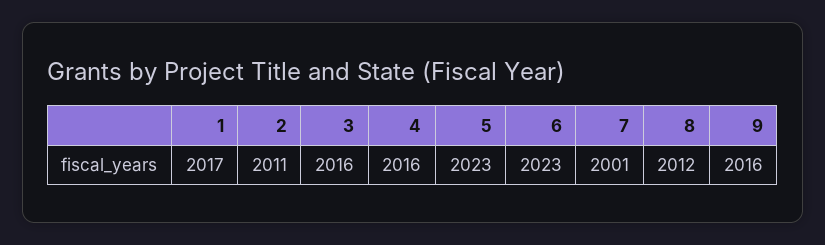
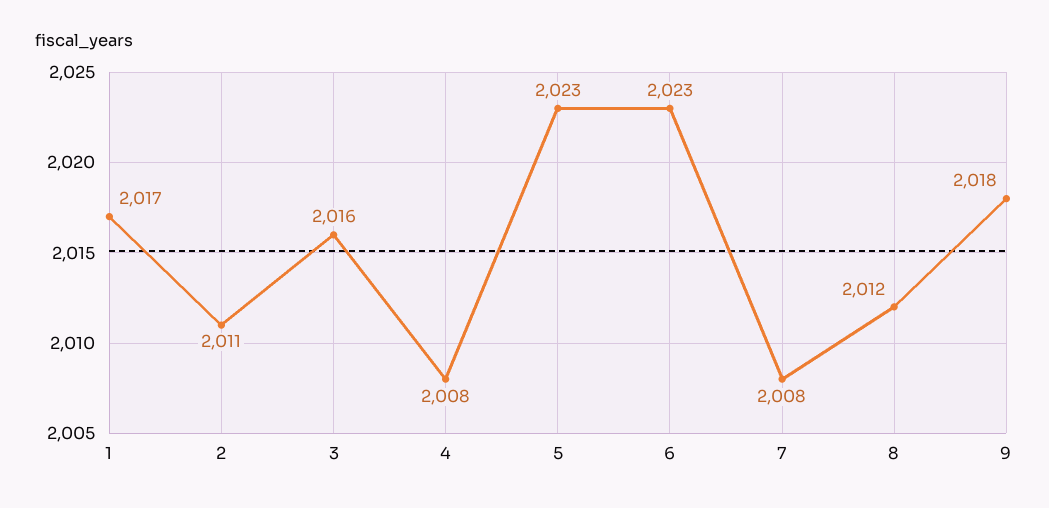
  {
    "1": 2017,
    "2": 2011,
    "3": 2016,
-   "4": 2016,
+   "4": 2008,
    "5": 2023,
    "6": 2023,
-   "7": 2001,
+   "7": 2008,
    "8": 2012,
-   "9": 2016
+   "9": 2018
  }

